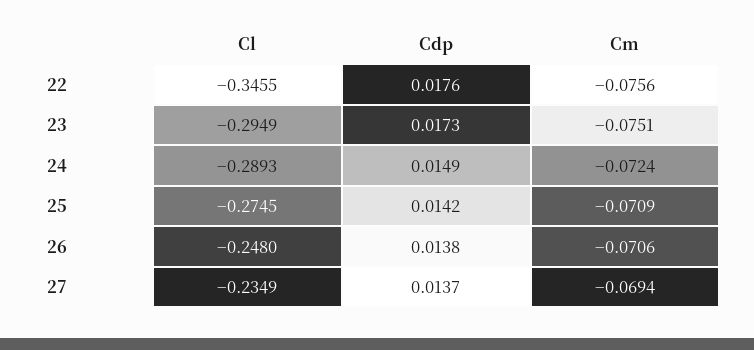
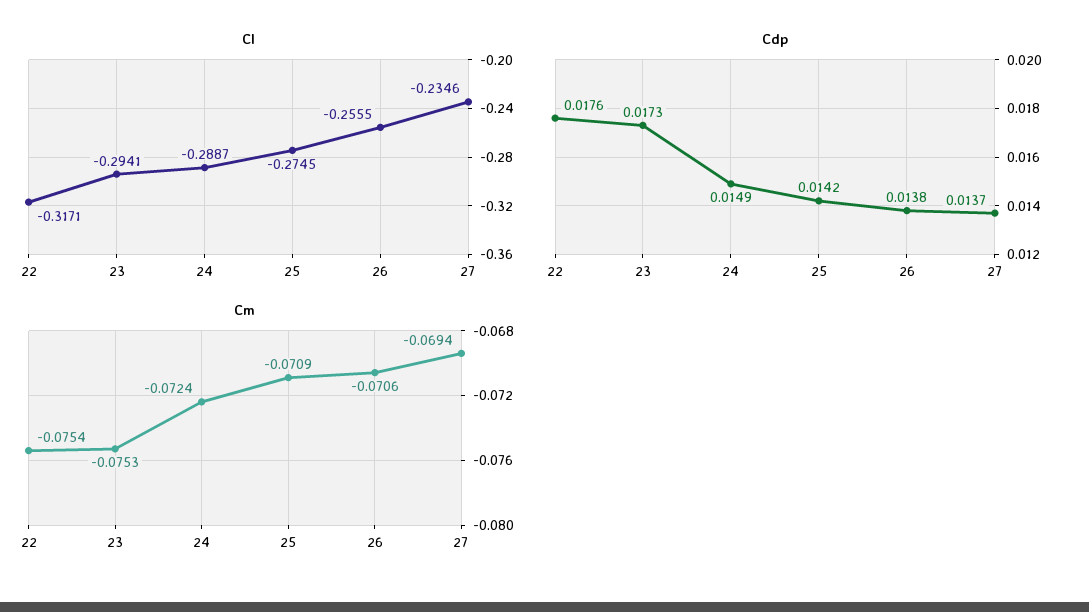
  {
    "Cl": {
-     "22": -0.3455,
+     "22": -0.3171,
-     "23": -0.2949,
+     "23": -0.2941,
-     "24": -0.2893,
+     "24": -0.2887,
      "25": -0.2745,
-     "26": -0.248,
+     "26": -0.2555,
-     "27": -0.2349
+     "27": -0.2346
    },
    "Cdp": {
      "22": 0.0176,
      "23": 0.0173,
      "24": 0.0149,
      "25": 0.0142,
      "26": 0.0138,
      "27": 0.0137
    },
    "Cm": {
-     "22": -0.0756,
+     "22": -0.0754,
-     "23": -0.0751,
+     "23": -0.0753,
      "24": -0.0724,
      "25": -0.0709,
      "26": -0.0706,
      "27": -0.0694
    }
  }

